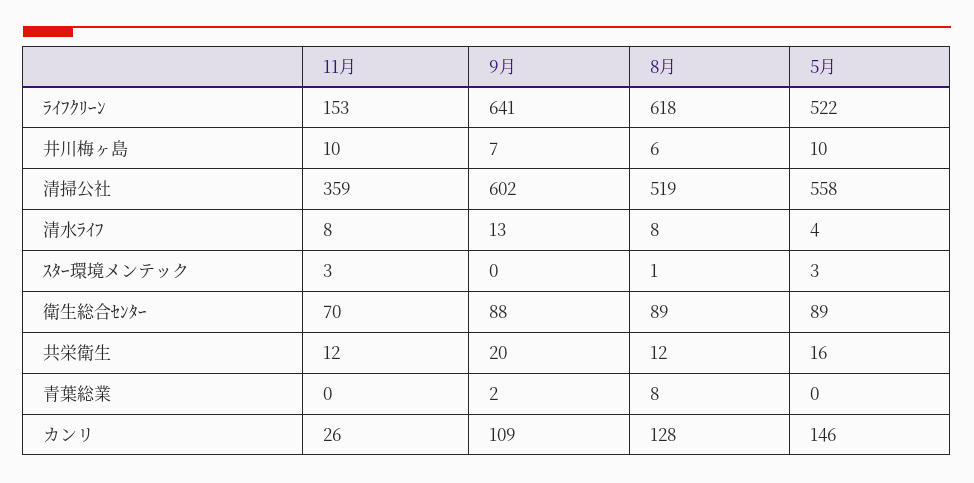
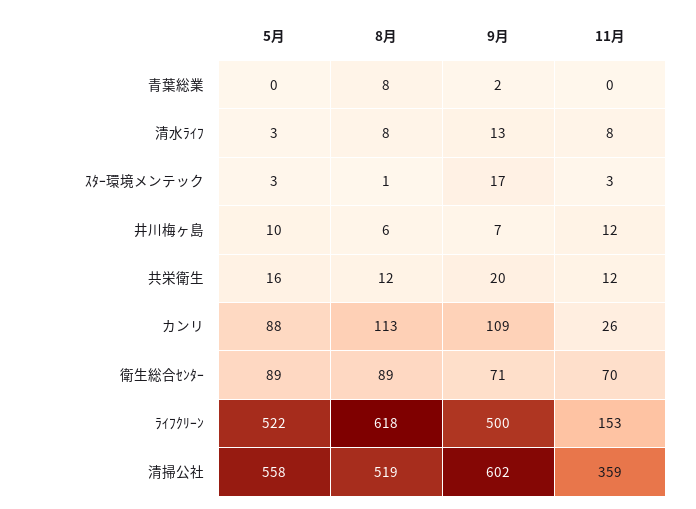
  {
    "11月": {
      "ﾗｲﾌｸﾘｰﾝ": 153,
-     "井川梅ヶ島": 10,
+     "井川梅ヶ島": 12,
      "清掃公社": 359,
      "清水ﾗｲﾌ": 8,
      "ｽﾀｰ環境メンテック": 3,
      "衛生総合ｾﾝﾀｰ": 70,
      "共栄衛生": 12,
      "青葉総業": 0,
      "カンリ": 26
    },
    "9月": {
-     "ﾗｲﾌｸﾘｰﾝ": 641,
+     "ﾗｲﾌｸﾘｰﾝ": 500,
      "井川梅ヶ島": 7,
      "清掃公社": 602,
      "清水ﾗｲﾌ": 13,
-     "ｽﾀｰ環境メンテック": 0,
+     "ｽﾀｰ環境メンテック": 17,
-     "衛生総合ｾﾝﾀｰ": 88,
+     "衛生総合ｾﾝﾀｰ": 71,
      "共栄衛生": 20,
      "青葉総業": 2,
      "カンリ": 109
    },
    "8月": {
      "ﾗｲﾌｸﾘｰﾝ": 618,
      "井川梅ヶ島": 6,
      "清掃公社": 519,
      "清水ﾗｲﾌ": 8,
      "ｽﾀｰ環境メンテック": 1,
      "衛生総合ｾﾝﾀｰ": 89,
      "共栄衛生": 12,
      "青葉総業": 8,
-     "カンリ": 128
+     "カンリ": 113
    },
    "5月": {
      "ﾗｲﾌｸﾘｰﾝ": 522,
      "井川梅ヶ島": 10,
      "清掃公社": 558,
-     "清水ﾗｲﾌ": 4,
+     "清水ﾗｲﾌ": 3,
      "ｽﾀｰ環境メンテック": 3,
      "衛生総合ｾﾝﾀｰ": 89,
      "共栄衛生": 16,
      "青葉総業": 0,
-     "カンリ": 146
+     "カンリ": 88
    }
  }

